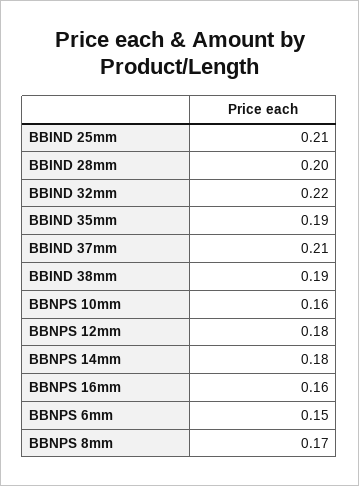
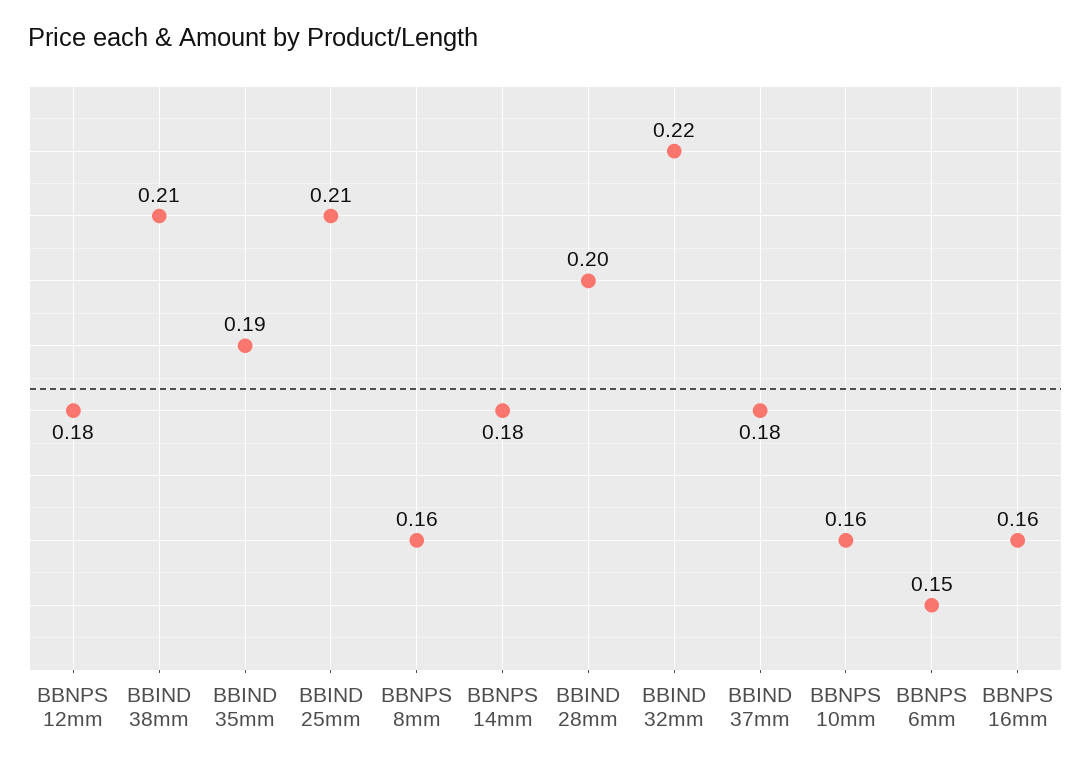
  {
    "BBIND 25mm": 0.21,
    "BBIND 28mm": 0.2,
    "BBIND 32mm": 0.22,
    "BBIND 35mm": 0.19,
-   "BBIND 37mm": 0.21,
+   "BBIND 37mm": 0.18,
-   "BBIND 38mm": 0.19,
+   "BBIND 38mm": 0.21,
    "BBNPS 10mm": 0.16,
    "BBNPS 12mm": 0.18,
    "BBNPS 14mm": 0.18,
    "BBNPS 16mm": 0.16,
    "BBNPS 6mm": 0.15,
-   "BBNPS 8mm": 0.17
+   "BBNPS 8mm": 0.16
  }

